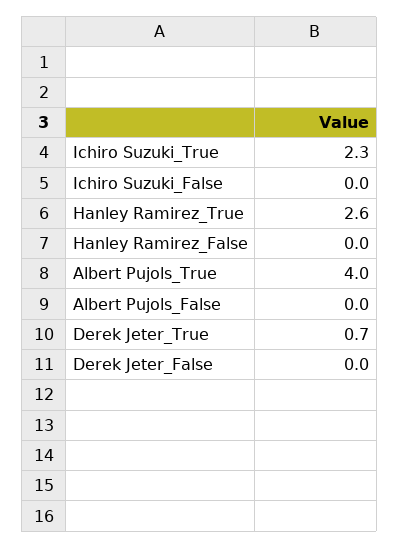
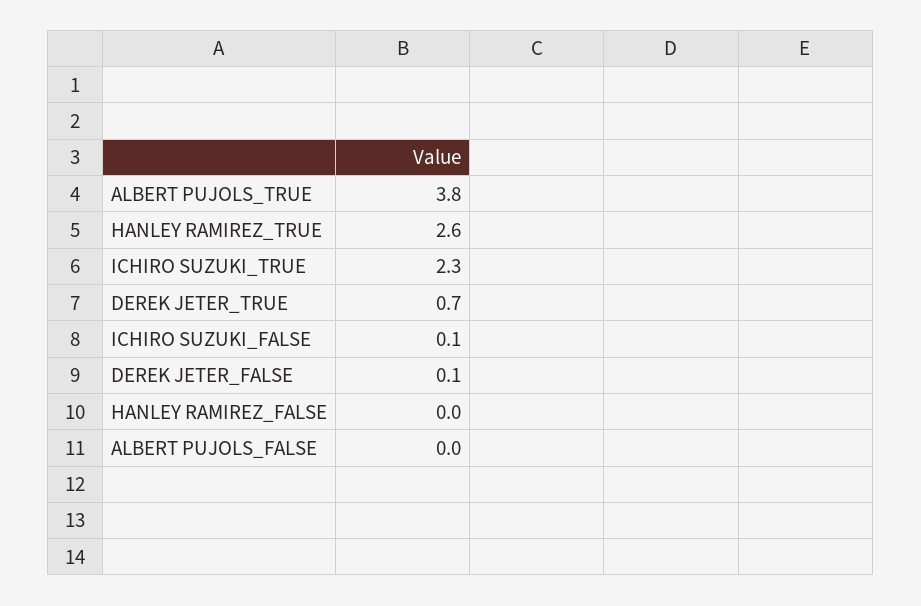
  {
    "Ichiro Suzuki_True": 2.3,
-   "Ichiro Suzuki_False": 0,
+   "Ichiro Suzuki_False": 0.1,
    "Hanley Ramirez_True": 2.6,
    "Hanley Ramirez_False": 0,
-   "Albert Pujols_True": 4,
+   "Albert Pujols_True": 3.8,
    "Albert Pujols_False": 0,
    "Derek Jeter_True": 0.7,
-   "Derek Jeter_False": 0
+   "Derek Jeter_False": 0.1
  }

